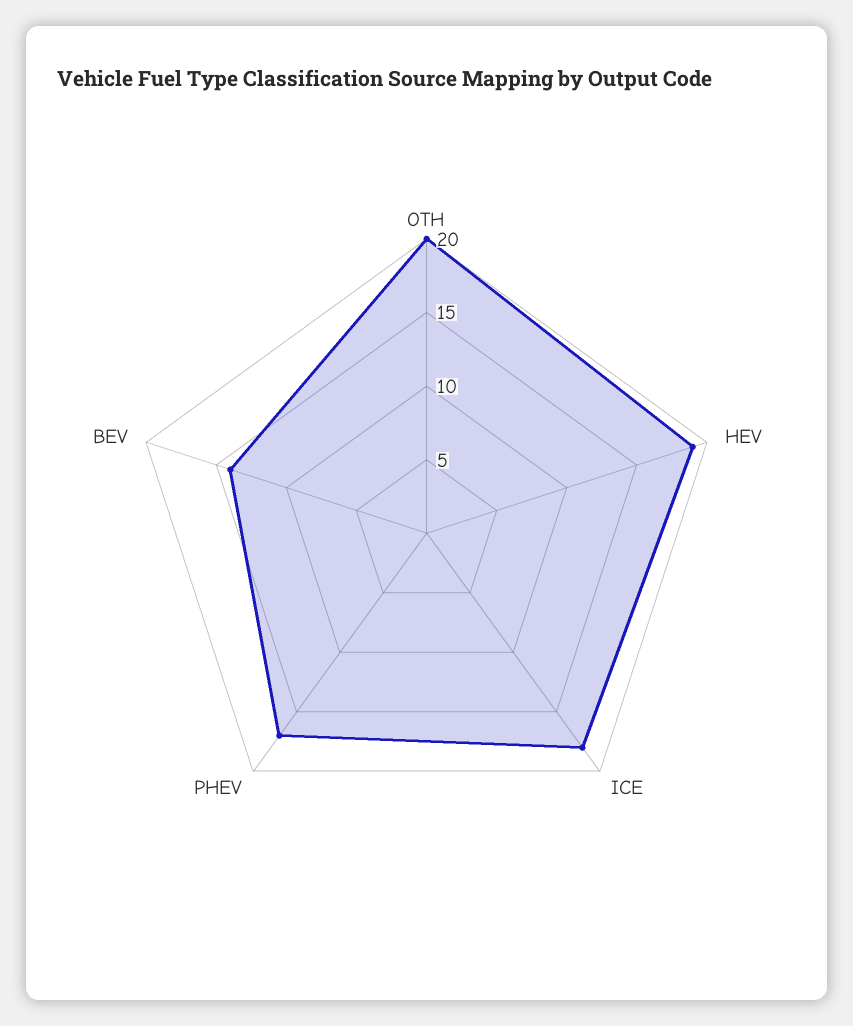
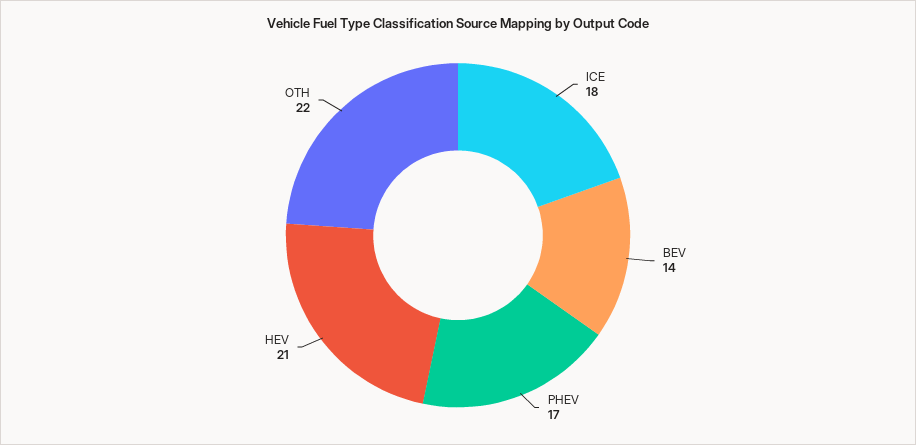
  {
-   "OTH": 20,
+   "OTH": 22,
-   "HEV": 19,
+   "HEV": 21,
    "ICE": 18,
    "PHEV": 17,
    "BEV": 14
  }

